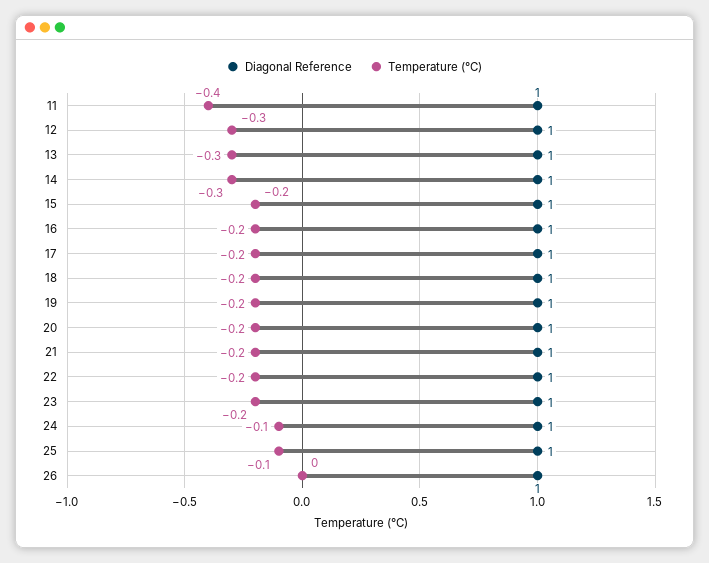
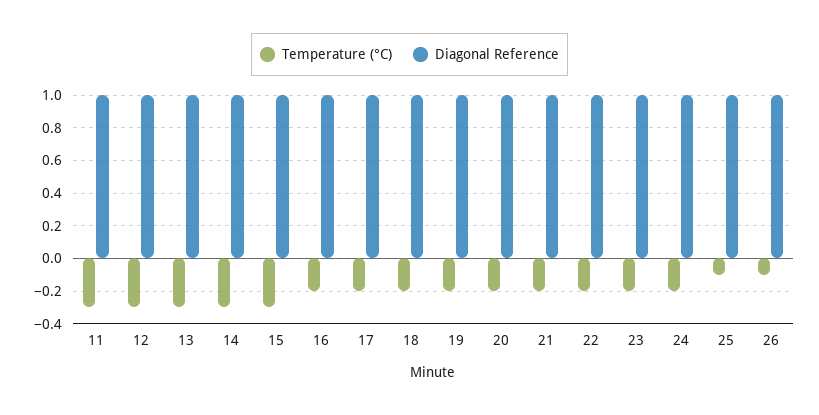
  {
    "Diagonal Reference": {
      "11": 1,
      "12": 1,
      "13": 1,
      "14": 1,
      "15": 1,
      "16": 1,
      "17": 1,
      "18": 1,
      "19": 1,
      "20": 1,
      "21": 1,
      "22": 1,
      "23": 1,
      "24": 1,
      "25": 1,
      "26": 1
    },
    "Temperature (°C)": {
-     "11": -0.4,
+     "11": -0.3,
      "12": -0.3,
      "13": -0.3,
      "14": -0.3,
-     "15": -0.2,
+     "15": -0.3,
      "16": -0.2,
      "17": -0.2,
      "18": -0.2,
      "19": -0.2,
      "20": -0.2,
      "21": -0.2,
      "22": -0.2,
      "23": -0.2,
-     "24": -0.1,
+     "24": -0.2,
      "25": -0.1,
-     "26": 0
+     "26": -0.1
    }
  }

